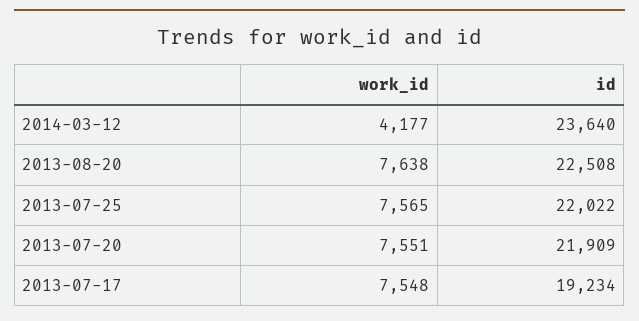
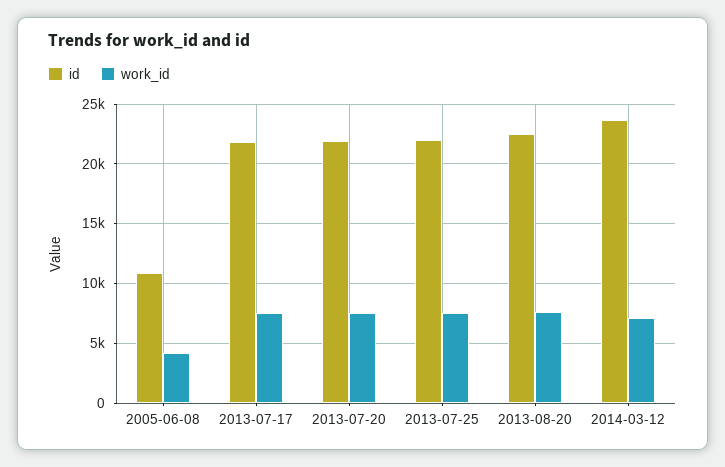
  {
    "work_id": {
-     "2014-03-12": 4177,
+     "2014-03-12": 7000,
      "2013-08-20": 7638,
      "2013-07-25": 7565,
      "2013-07-20": 7551,
-     "2013-07-17": 7548
+     "2013-07-17": 7548,
+     "2005-06-08": 4000
    },
    "id": {
      "2014-03-12": 23640,
      "2013-08-20": 22508,
      "2013-07-25": 22022,
      "2013-07-20": 21909,
-     "2013-07-17": 19234
+     "2013-07-17": 22000,
+     "2005-06-08": 11000
    }
  }

